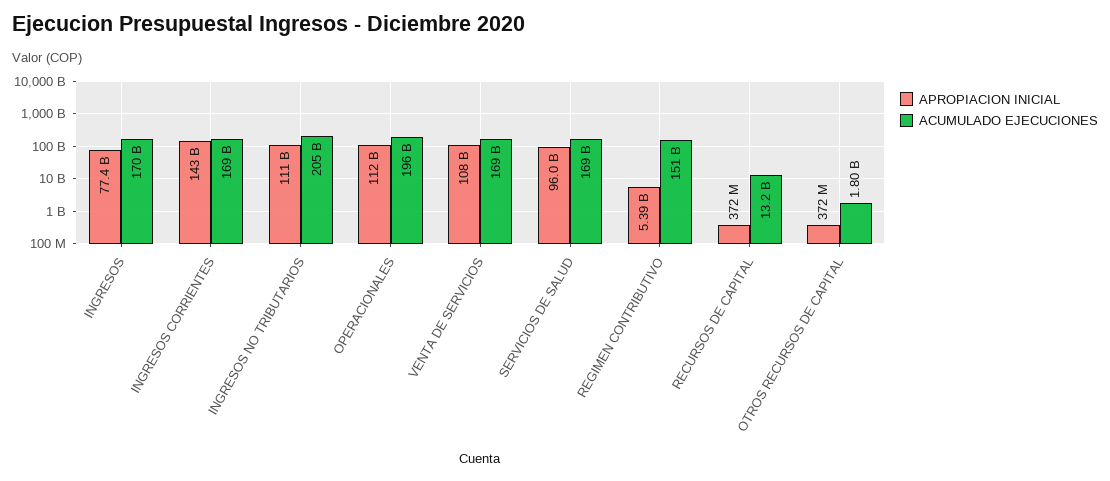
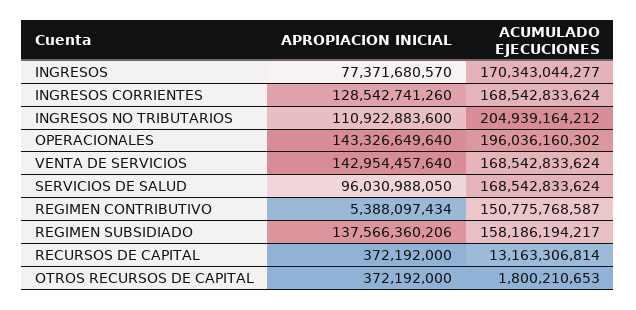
  {
    "APROPIACION INICIAL": {
      "INGRESOS": 77371680570,
-     "INGRESOS CORRIENTES": 143000000000,
+     "INGRESOS CORRIENTES": 128542741260,
      "INGRESOS NO TRIBUTARIOS": 110922883600,
-     "OPERACIONALES": 112000000000,
+     "OPERACIONALES": 143326649640,
-     "VENTA DE SERVICIOS": 108000000000,
+     "VENTA DE SERVICIOS": 142954457640,
      "SERVICIOS DE SALUD": 96030988050,
      "REGIMEN CONTRIBUTIVO": 5388097434,
      "RECURSOS DE CAPITAL": 372192000,
-     "OTROS RECURSOS DE CAPITAL": 372192000
+     "OTROS RECURSOS DE CAPITAL": 372192000,
+     "REGIMEN SUBSIDIADO": 137566360206
    },
    "ACUMULADO EJECUCIONES": {
      "INGRESOS": 170343044277,
      "INGRESOS CORRIENTES": 168542833624,
      "INGRESOS NO TRIBUTARIOS": 204939164212,
      "OPERACIONALES": 196036160302,
      "VENTA DE SERVICIOS": 168542833624,
      "SERVICIOS DE SALUD": 168542833624,
      "REGIMEN CONTRIBUTIVO": 150775768587,
      "RECURSOS DE CAPITAL": 13163306814,
-     "OTROS RECURSOS DE CAPITAL": 1800210653
+     "OTROS RECURSOS DE CAPITAL": 1800210653,
+     "REGIMEN SUBSIDIADO": 158186194217
    }
  }

